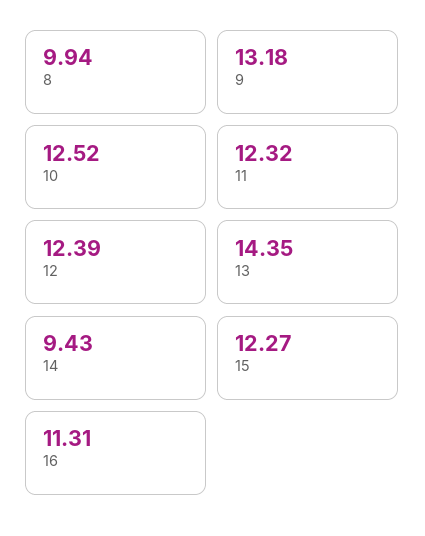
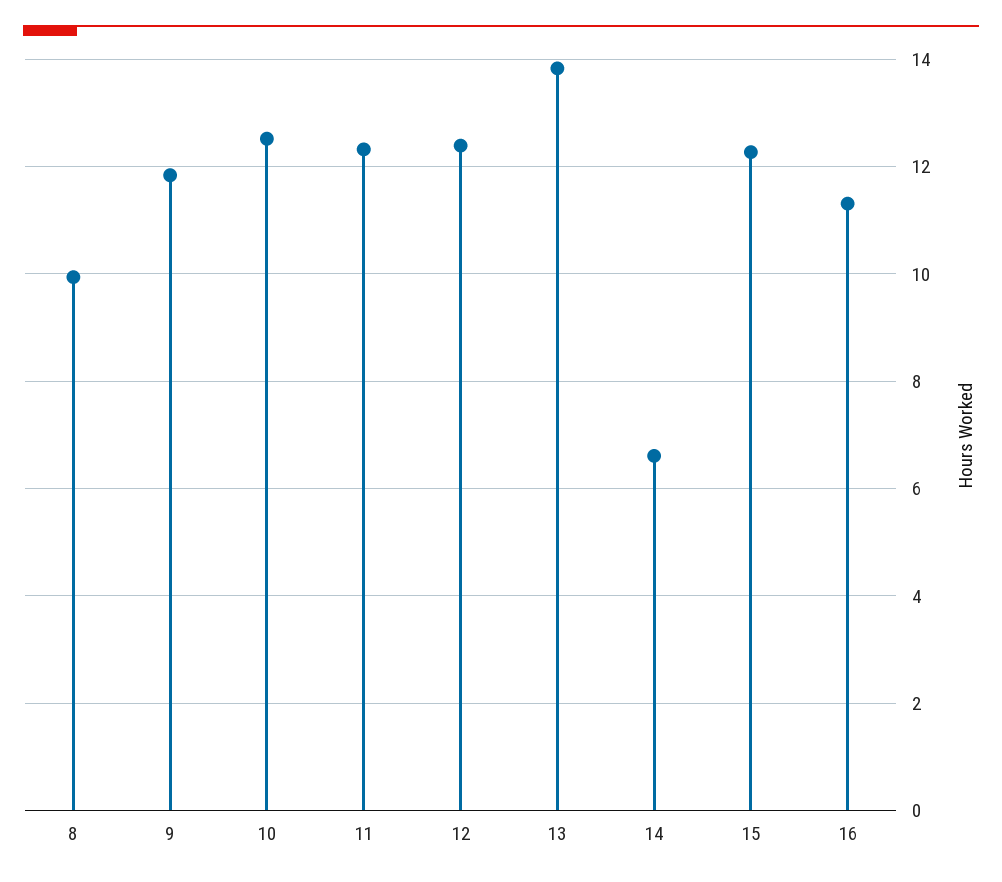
  {
    "8": 9.94,
-   "9": 13.18,
+   "9": 11.8,
    "10": 12.52,
    "11": 12.32,
    "12": 12.39,
-   "13": 14.35,
+   "13": 13.8,
-   "14": 9.43,
+   "14": 6.6,
    "15": 12.27,
    "16": 11.31
  }

